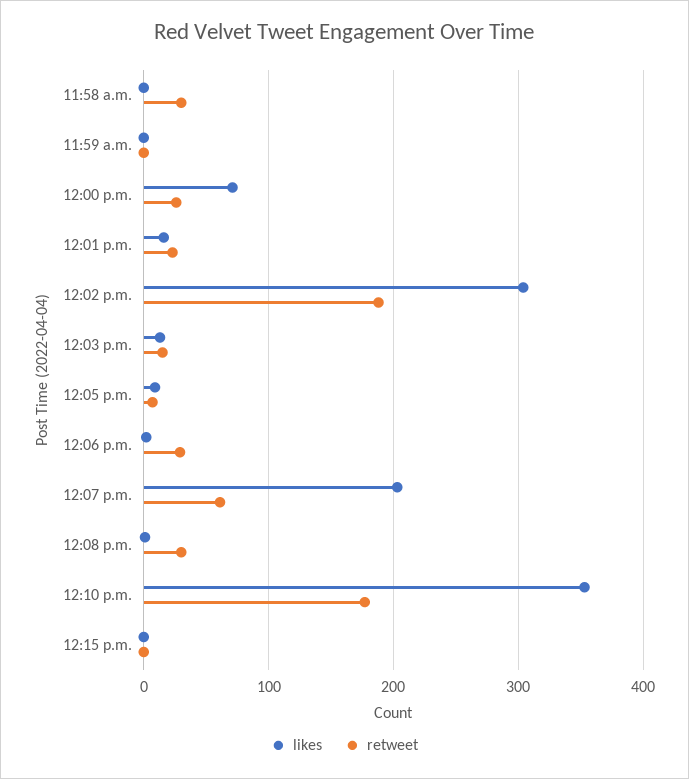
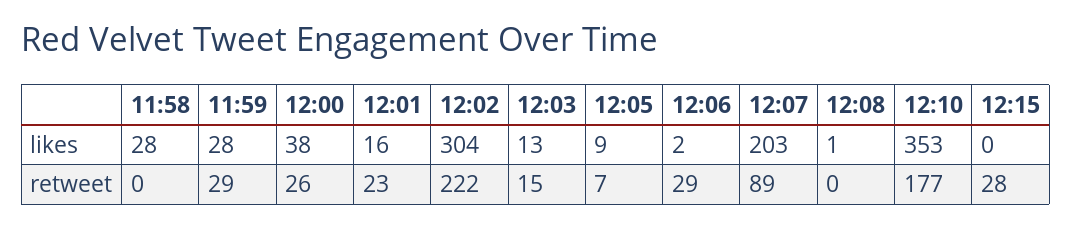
  {
    "likes": {
-     "11:58 a.m.": 0,
+     "11:58 a.m.": 28,
-     "11:59 a.m.": 0,
+     "11:59 a.m.": 28,
-     "12:00 p.m.": 70,
+     "12:00 p.m.": 38,
      "12:01 p.m.": 16,
      "12:02 p.m.": 304,
      "12:03 p.m.": 13,
      "12:05 p.m.": 9,
      "12:06 p.m.": 2,
      "12:07 p.m.": 203,
      "12:08 p.m.": 1,
      "12:10 p.m.": 353,
      "12:15 p.m.": 0
    },
    "retweet": {
-     "11:58 a.m.": 30,
+     "11:58 a.m.": 0,
-     "11:59 a.m.": 0,
+     "11:59 a.m.": 29,
      "12:00 p.m.": 26,
      "12:01 p.m.": 23,
-     "12:02 p.m.": 190,
+     "12:02 p.m.": 222,
      "12:03 p.m.": 15,
      "12:05 p.m.": 7,
      "12:06 p.m.": 29,
-     "12:07 p.m.": 60,
+     "12:07 p.m.": 89,
-     "12:08 p.m.": 30,
+     "12:08 p.m.": 0,
      "12:10 p.m.": 177,
-     "12:15 p.m.": 0
+     "12:15 p.m.": 28
    }
  }

